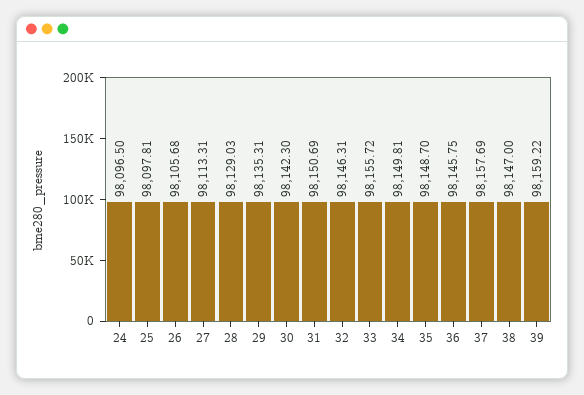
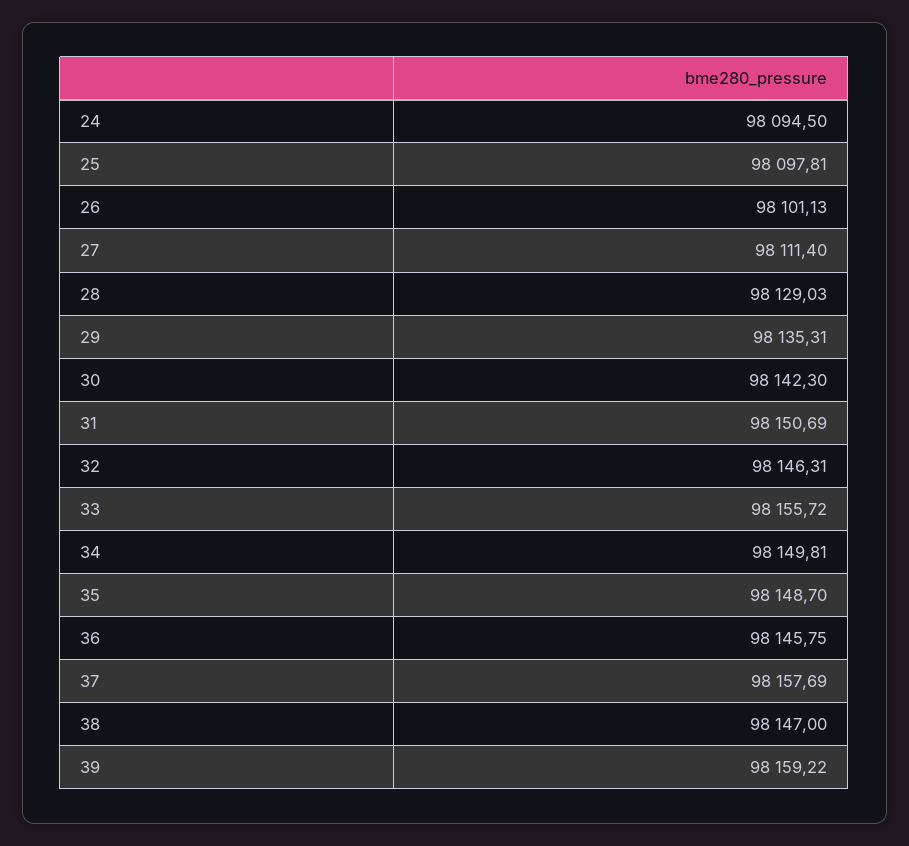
  {
-   "24": 98096.5,
+   "24": 98094.5,
    "25": 98097.81,
-   "26": 98105.68,
+   "26": 98101.13,
-   "27": 98113.31,
+   "27": 98111.4,
    "28": 98129.03,
    "29": 98135.31,
    "30": 98142.3,
    "31": 98150.69,
    "32": 98146.31,
    "33": 98155.72,
    "34": 98149.81,
    "35": 98148.7,
    "36": 98145.75,
    "37": 98157.69,
    "38": 98147,
    "39": 98159.22
  }

